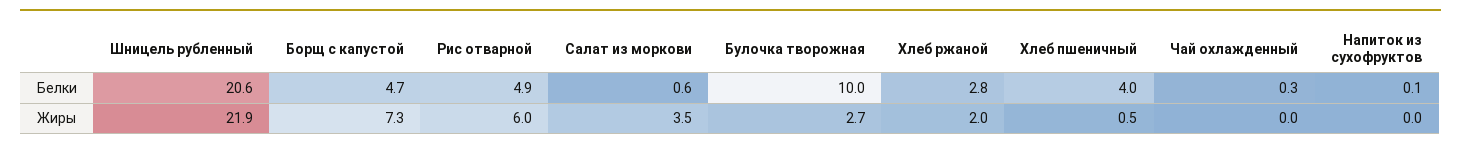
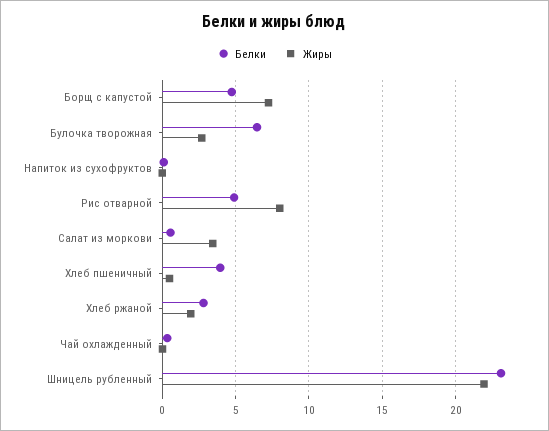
  {
    "Белки": {
-     "Шницель рубленный": 20.6,
+     "Шницель рубленный": 23,
      "Борщ с капустой": 4.7,
      "Рис отварной": 4.9,
      "Салат из моркови": 0.6,
-     "Булочка творожная": 10,
+     "Булочка творожная": 6.5,
      "Хлеб ржаной": 2.8,
      "Хлеб пшеничный": 4,
      "Чай охлажденный": 0.3,
      "Напиток из сухофруктов": 0.1
    },
    "Жиры": {
      "Шницель рубленный": 21.9,
      "Борщ с капустой": 7.3,
-     "Рис отварной": 6,
+     "Рис отварной": 8,
      "Салат из моркови": 3.5,
      "Булочка творожная": 2.7,
      "Хлеб ржаной": 2,
      "Хлеб пшеничный": 0.5,
      "Чай охлажденный": 0,
      "Напиток из сухофруктов": 0
    }
  }

